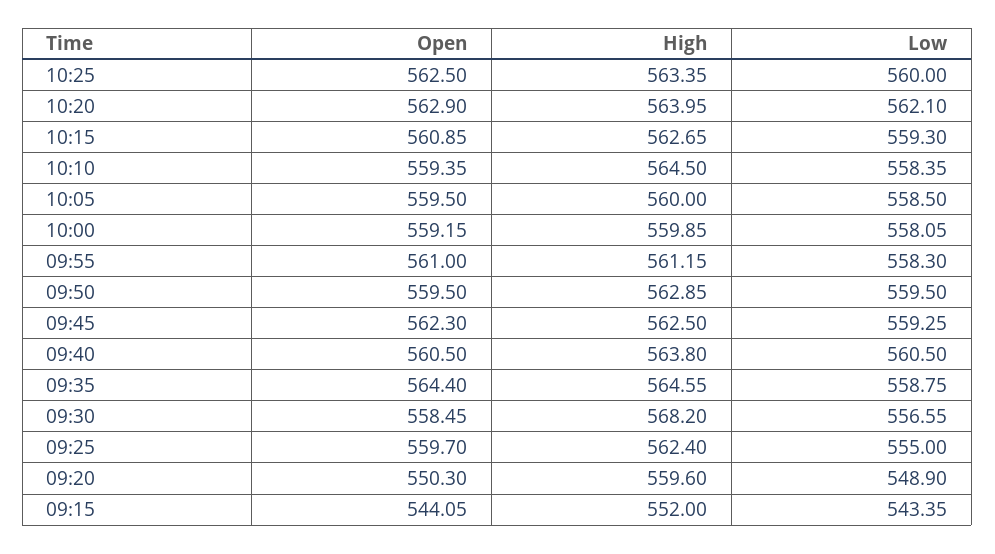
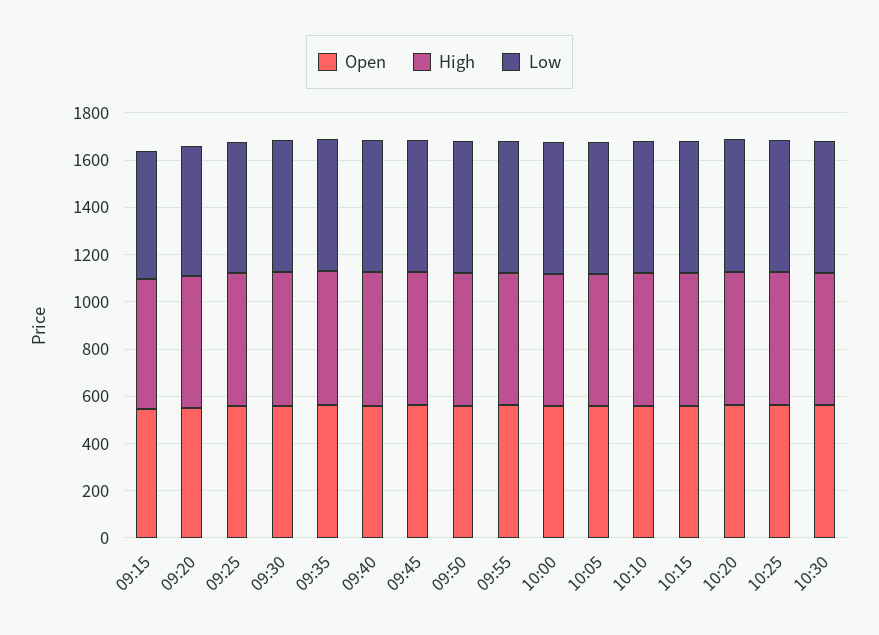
  {
    "Open": {
      "10:25": 562.5,
      "10:20": 562.9,
      "10:15": 560.85,
      "10:10": 559.35,
      "10:05": 559.5,
      "10:00": 559.15,
      "09:55": 561,
      "09:50": 559.5,
      "09:45": 562.3,
      "09:40": 560.5,
      "09:35": 564.4,
      "09:30": 558.45,
      "09:25": 559.7,
      "09:20": 550.3,
-     "09:15": 544.05
+     "09:15": 544.05,
+     "10:30": 550
    },
    "High": {
      "10:25": 563.35,
      "10:20": 563.95,
      "10:15": 562.65,
      "10:10": 564.5,
      "10:05": 560,
      "10:00": 559.85,
      "09:55": 561.15,
      "09:50": 562.85,
      "09:45": 562.5,
      "09:40": 563.8,
      "09:35": 564.55,
      "09:30": 568.2,
      "09:25": 562.4,
      "09:20": 559.6,
-     "09:15": 552
+     "09:15": 552,
+     "10:30": 550
    },
    "Low": {
      "10:25": 560,
      "10:20": 562.1,
      "10:15": 559.3,
      "10:10": 558.35,
      "10:05": 558.5,
      "10:00": 558.05,
      "09:55": 558.3,
      "09:50": 559.5,
      "09:45": 559.25,
      "09:40": 560.5,
      "09:35": 558.75,
      "09:30": 556.55,
      "09:25": 555,
      "09:20": 548.9,
-     "09:15": 543.35
+     "09:15": 543.35,
+     "10:30": 550
    }
  }

